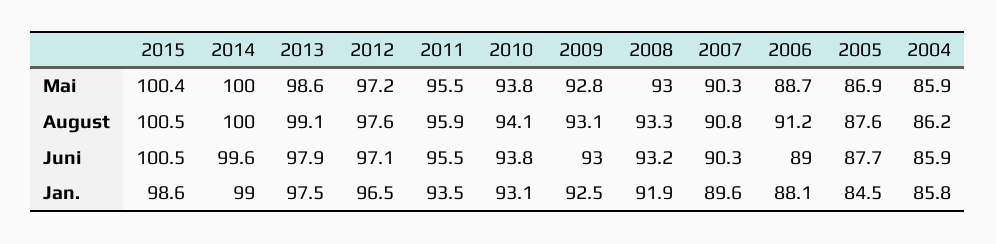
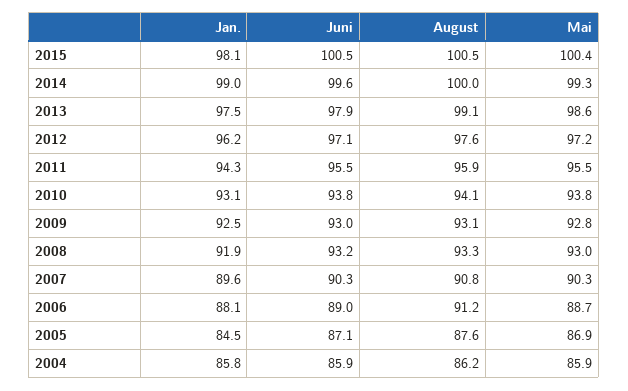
  {
    "2015": {
      "Mai": 100.4,
      "August": 100.5,
      "Juni": 100.5,
-     "Jan.": 98.6
+     "Jan.": 98.1
    },
    "2014": {
-     "Mai": 100,
+     "Mai": 99.3,
      "August": 100,
      "Juni": 99.6,
      "Jan.": 99
    },
    "2013": {
      "Mai": 98.6,
      "August": 99.1,
      "Juni": 97.9,
      "Jan.": 97.5
    },
    "2012": {
      "Mai": 97.2,
      "August": 97.6,
      "Juni": 97.1,
-     "Jan.": 96.5
+     "Jan.": 96.2
    },
    "2011": {
      "Mai": 95.5,
      "August": 95.9,
      "Juni": 95.5,
-     "Jan.": 93.5
+     "Jan.": 94.3
    },
    "2010": {
      "Mai": 93.8,
      "August": 94.1,
      "Juni": 93.8,
      "Jan.": 93.1
    },
    "2009": {
      "Mai": 92.8,
      "August": 93.1,
      "Juni": 93,
      "Jan.": 92.5
    },
    "2008": {
      "Mai": 93,
      "August": 93.3,
      "Juni": 93.2,
      "Jan.": 91.9
    },
    "2007": {
      "Mai": 90.3,
      "August": 90.8,
      "Juni": 90.3,
      "Jan.": 89.6
    },
    "2006": {
      "Mai": 88.7,
      "August": 91.2,
      "Juni": 89,
      "Jan.": 88.1
    },
    "2005": {
      "Mai": 86.9,
      "August": 87.6,
-     "Juni": 87.7,
+     "Juni": 87.1,
      "Jan.": 84.5
    },
    "2004": {
      "Mai": 85.9,
      "August": 86.2,
      "Juni": 85.9,
      "Jan.": 85.8
    }
  }

